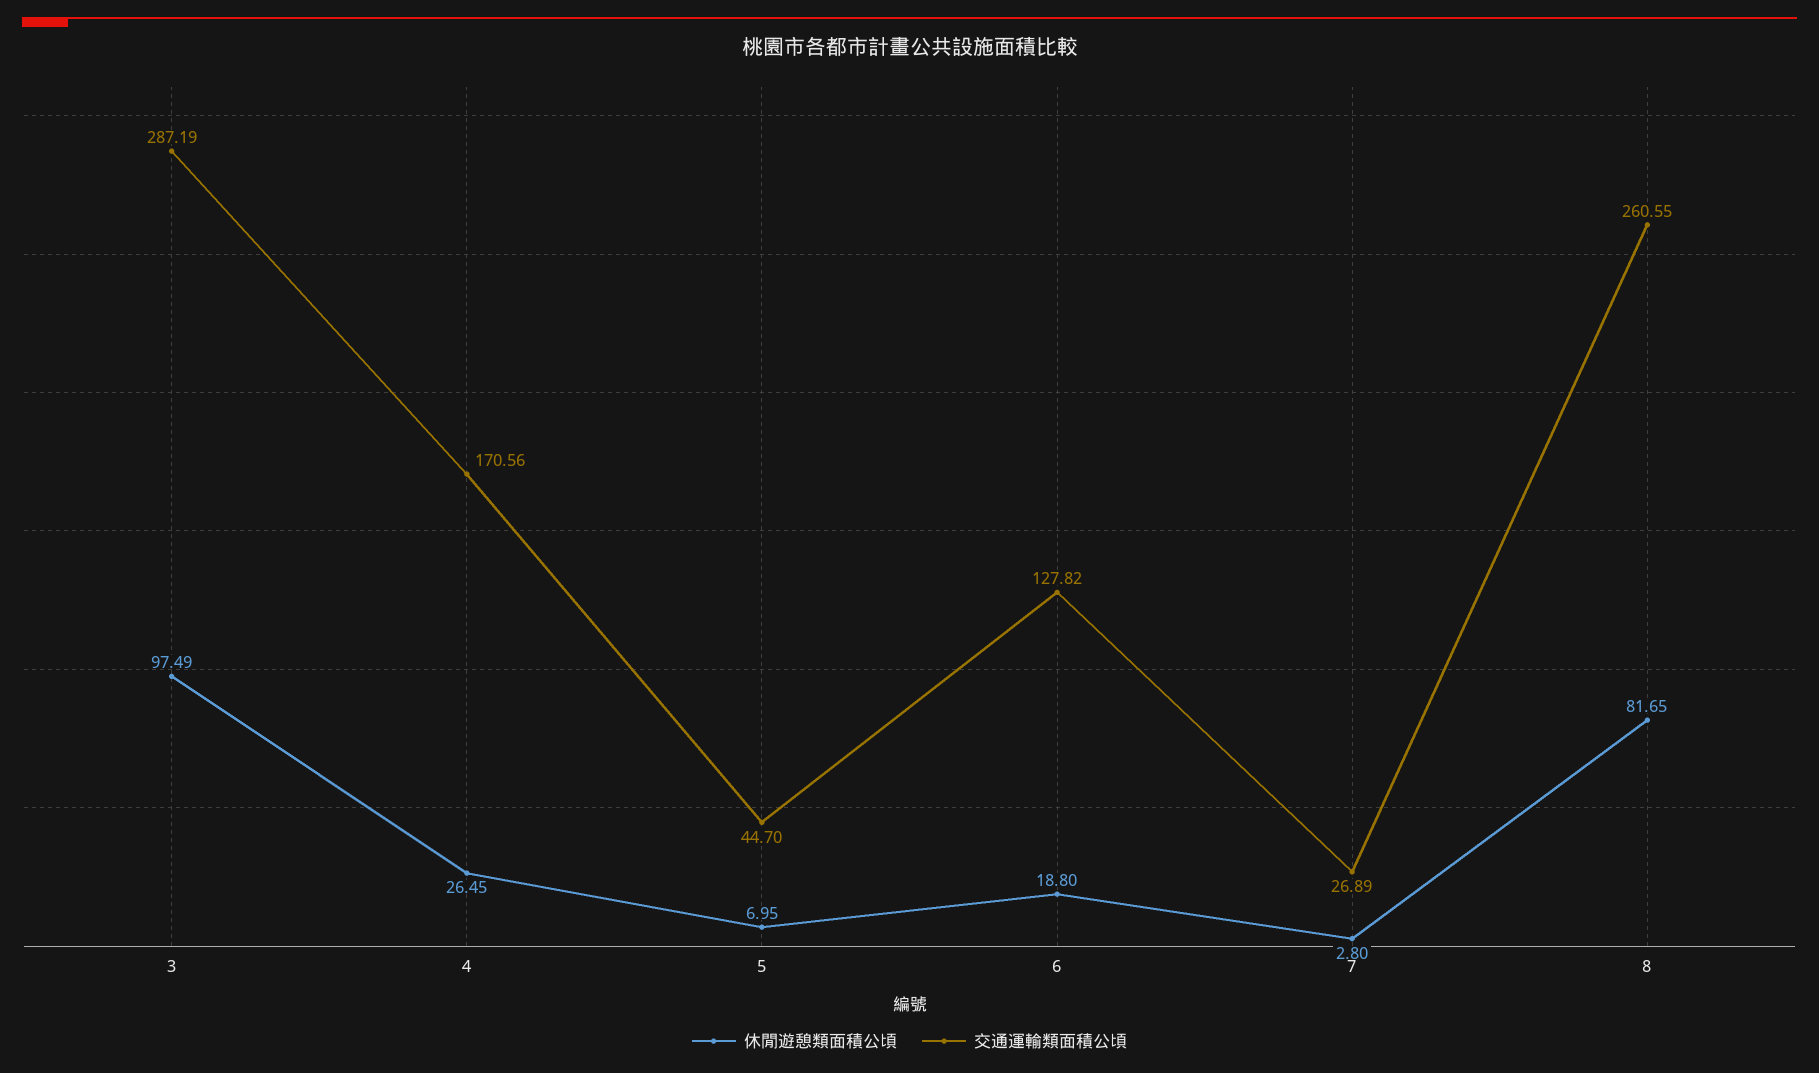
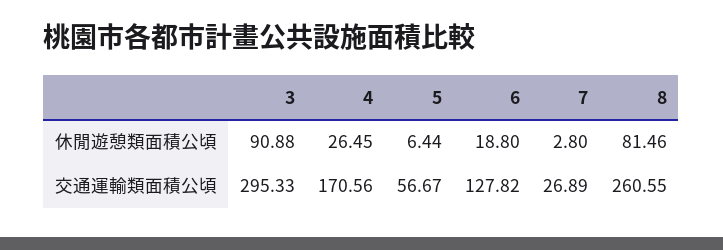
  {
    "休閒遊憩類面積公頃": {
-     "3": 97.49,
+     "3": 90.88,
      "4": 26.45,
-     "5": 6.95,
+     "5": 6.44,
      "6": 18.8,
      "7": 2.8,
-     "8": 81.65
+     "8": 81.46
    },
    "交通運輸類面積公頃": {
-     "3": 287.19,
+     "3": 295.33,
      "4": 170.56,
-     "5": 44.7,
+     "5": 56.67,
      "6": 127.82,
      "7": 26.89,
      "8": 260.55
    }
  }

